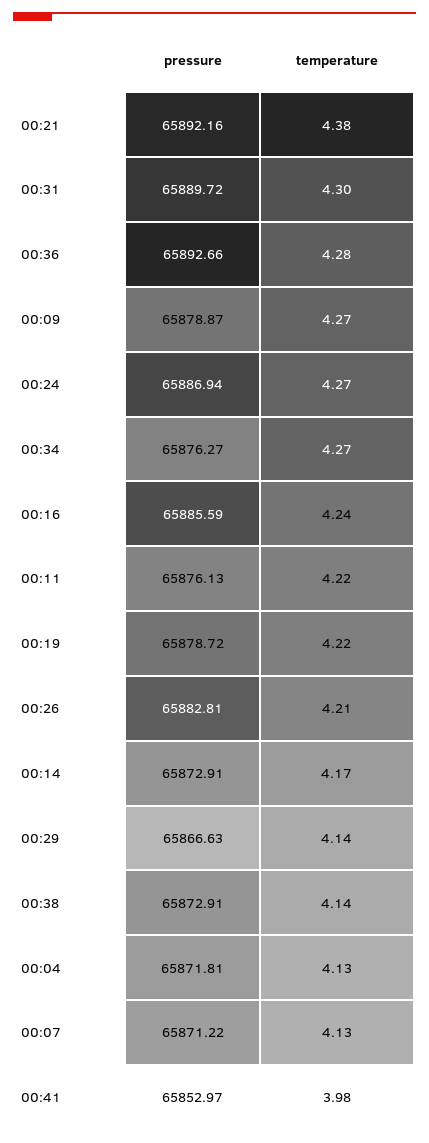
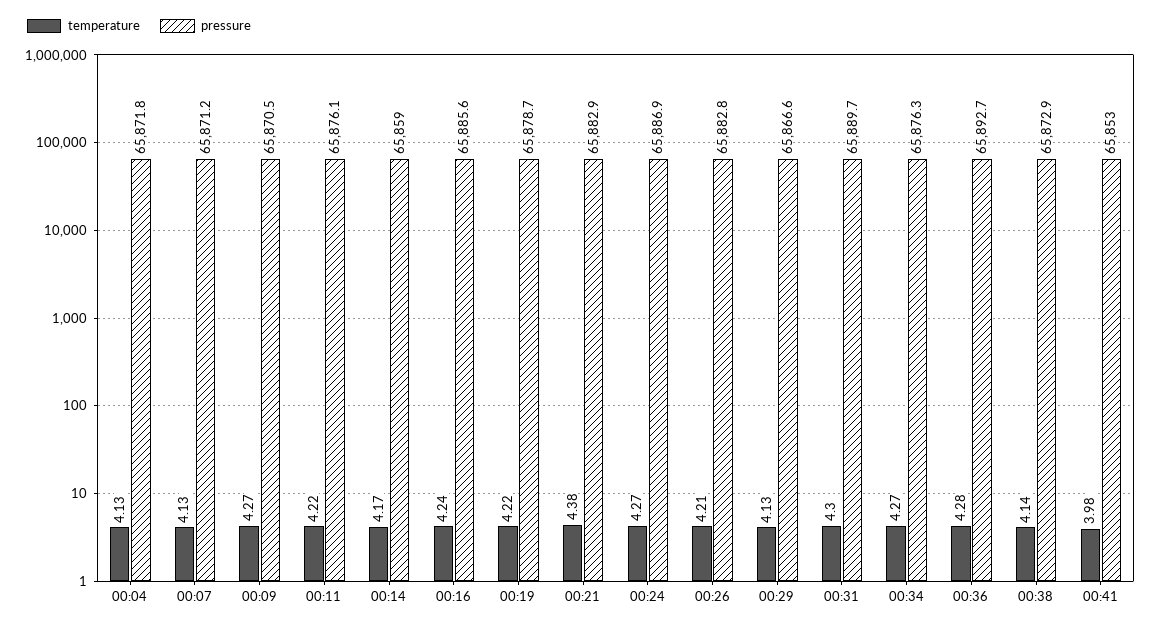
  {
    "pressure": {
-     "00:21": 65892.16,
+     "00:21": 65882.9,
      "00:31": 65889.72,
      "00:36": 65892.66,
-     "00:09": 65878.87,
+     "00:09": 65870.5,
      "00:24": 65886.94,
      "00:34": 65876.27,
      "00:16": 65885.59,
      "00:11": 65876.13,
      "00:19": 65878.72,
      "00:26": 65882.81,
-     "00:14": 65872.91,
+     "00:14": 65859,
      "00:29": 65866.63,
      "00:38": 65872.91,
      "00:04": 65871.81,
      "00:07": 65871.22,
      "00:41": 65852.97
    },
    "temperature": {
      "00:21": 4.38,
      "00:31": 4.3,
      "00:36": 4.28,
      "00:09": 4.27,
      "00:24": 4.27,
      "00:34": 4.27,
      "00:16": 4.24,
      "00:11": 4.22,
      "00:19": 4.22,
      "00:26": 4.21,
      "00:14": 4.17,
-     "00:29": 4.14,
+     "00:29": 4.13,
      "00:38": 4.14,
      "00:04": 4.13,
      "00:07": 4.13,
      "00:41": 3.98
    }
  }

